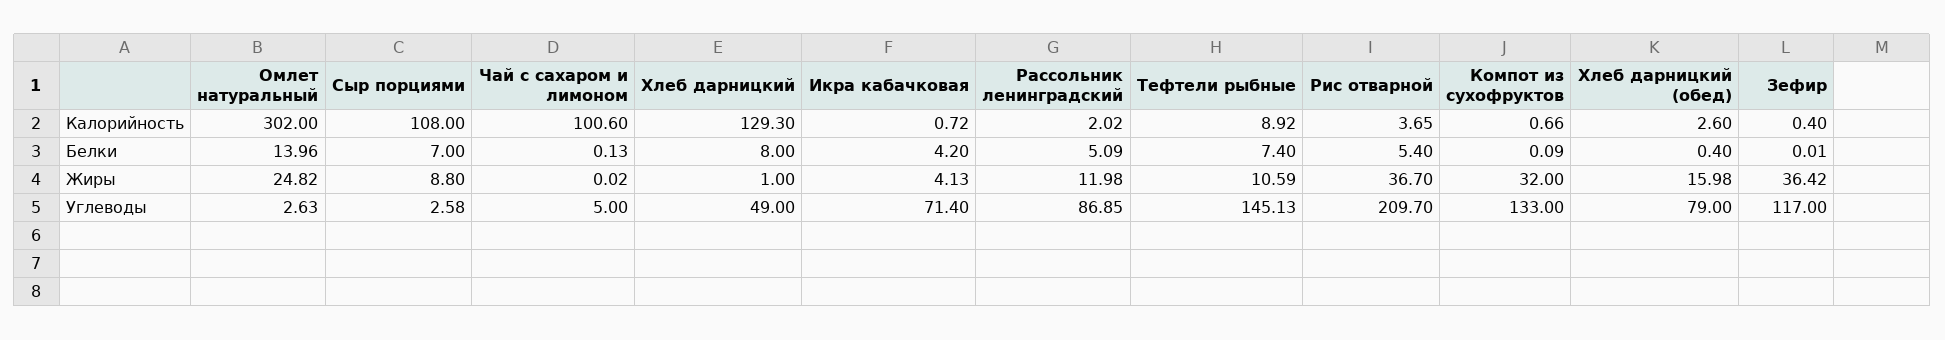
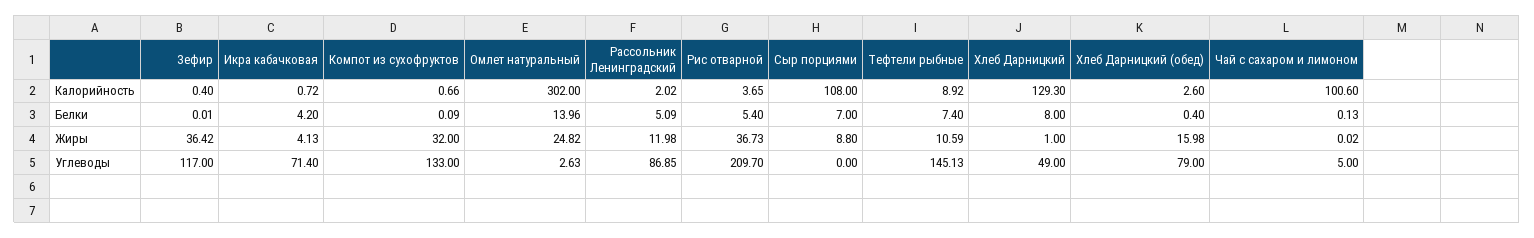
  {
    "Омлет натуральный": {
      "Калорийность": 302,
      "Белки": 13.96,
      "Жиры": 24.82,
      "Углеводы": 2.63
    },
    "Сыр порциями": {
      "Калорийность": 108,
      "Белки": 7,
      "Жиры": 8.8,
-     "Углеводы": 2.58
+     "Углеводы": 0
    },
    "Чай с сахаром и лимоном": {
      "Калорийность": 100.6,
      "Белки": 0.13,
      "Жиры": 0.02,
      "Углеводы": 5
    },
    "Хлеб дарницкий": {
      "Калорийность": 129.3,
      "Белки": 8,
      "Жиры": 1,
      "Углеводы": 49
    },
    "Икра кабачковая": {
      "Калорийность": 0.72,
      "Белки": 4.2,
      "Жиры": 4.13,
      "Углеводы": 71.4
    },
    "Рассольник ленинградский": {
      "Калорийность": 2.02,
      "Белки": 5.09,
      "Жиры": 11.98,
      "Углеводы": 86.85
    },
    "Тефтели рыбные": {
      "Калорийность": 8.92,
      "Белки": 7.4,
      "Жиры": 10.59,
      "Углеводы": 145.13
    },
    "Рис отварной": {
      "Калорийность": 3.65,
      "Белки": 5.4,
-     "Жиры": 36.7,
+     "Жиры": 36.73,
      "Углеводы": 209.7
    },
    "Компот из сухофруктов": {
      "Калорийность": 0.66,
      "Белки": 0.09,
      "Жиры": 32,
      "Углеводы": 133
    },
    "Хлеб дарницкий (обед)": {
      "Калорийность": 2.6,
      "Белки": 0.4,
      "Жиры": 15.98,
      "Углеводы": 79
    },
    "Зефир": {
      "Калорийность": 0.4,
      "Белки": 0.01,
      "Жиры": 36.42,
      "Углеводы": 117
    }
  }

